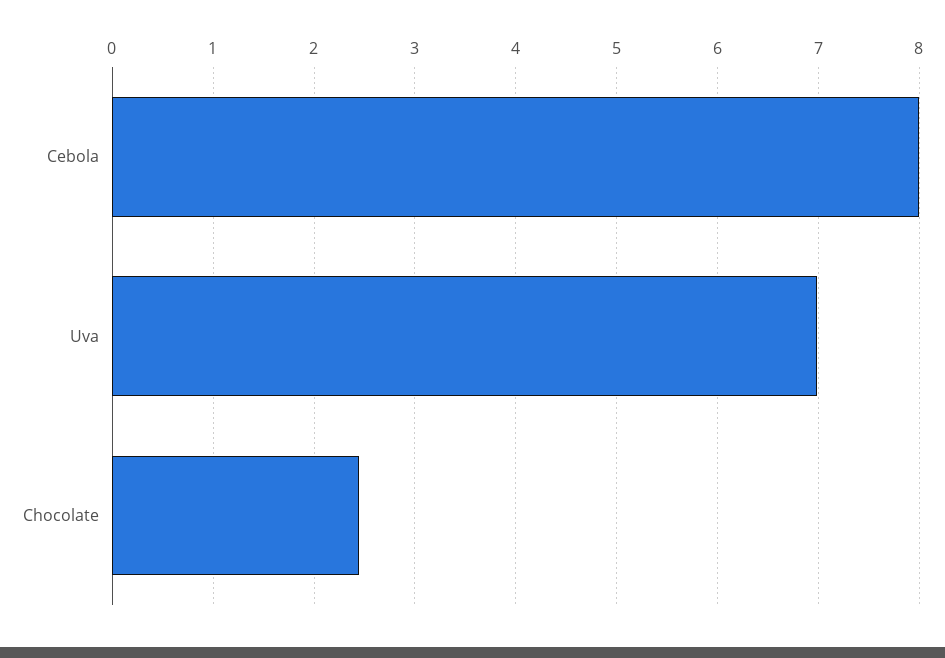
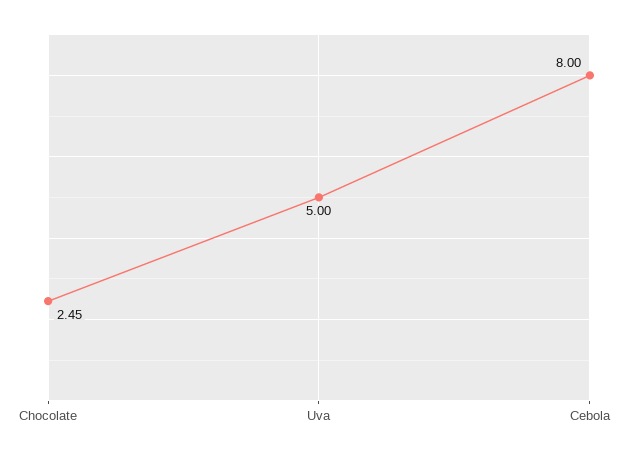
  {
    "Cebola": 8,
-   "Uva": 7,
+   "Uva": 5,
    "Chocolate": 2.45
  }

